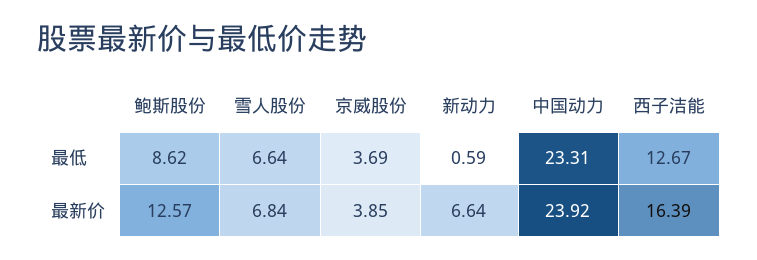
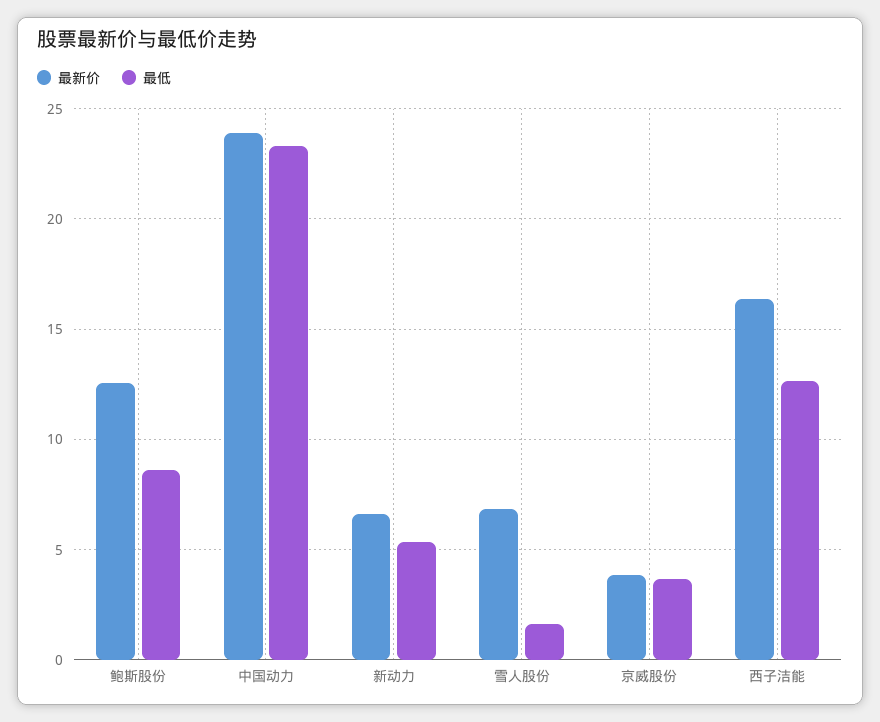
  {
    "最低": {
      "鲍斯股份": 8.62,
-     "雪人股份": 6.64,
+     "雪人股份": 1.5,
      "京威股份": 3.69,
-     "新动力": 0.59,
+     "新动力": 5.5,
      "中国动力": 23.31,
      "西子洁能": 12.67
    },
    "最新价": {
      "鲍斯股份": 12.57,
      "雪人股份": 6.84,
      "京威股份": 3.85,
      "新动力": 6.64,
      "中国动力": 23.92,
      "西子洁能": 16.39
    }
  }

